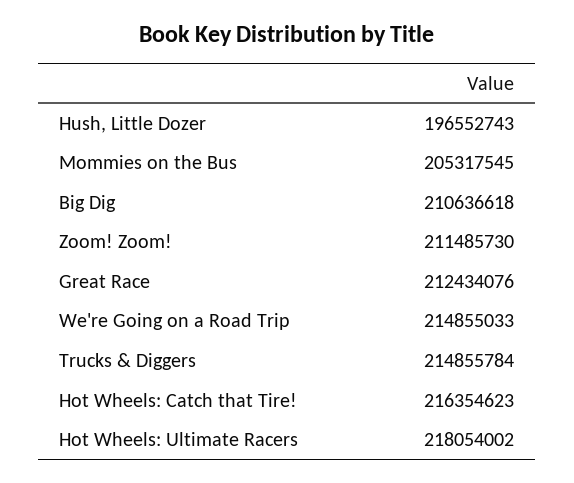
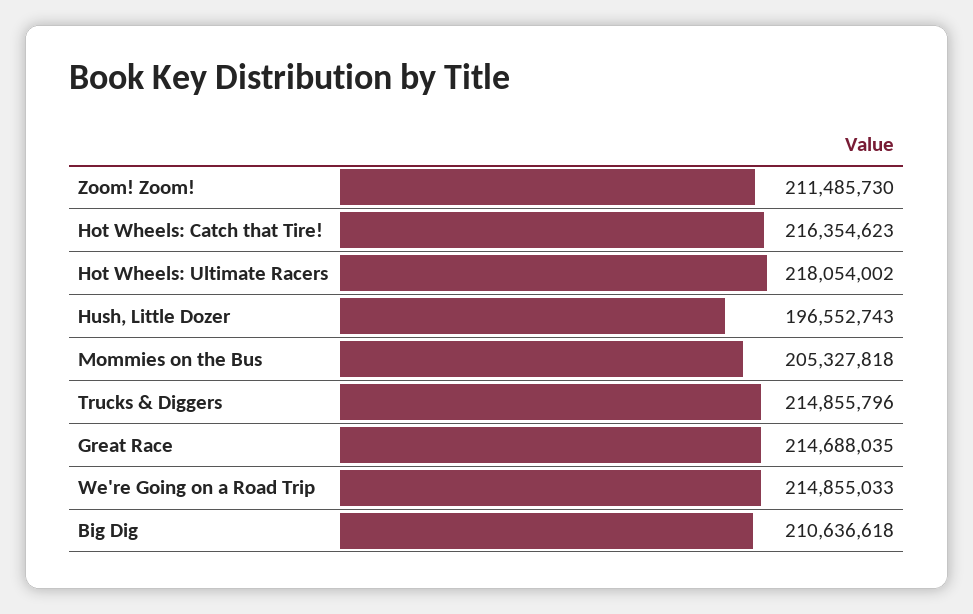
  {
    "Hush, Little Dozer": 196552743,
-   "Mommies on the Bus": 205317545,
+   "Mommies on the Bus": 205327818,
    "Big Dig": 210636618,
    "Zoom! Zoom!": 211485730,
-   "Great Race": 212434076,
+   "Great Race": 214688035,
    "We're Going on a Road Trip": 214855033,
-   "Trucks & Diggers": 214855784,
+   "Trucks & Diggers": 214855796,
    "Hot Wheels: Catch that Tire!": 216354623,
    "Hot Wheels: Ultimate Racers": 218054002
  }

